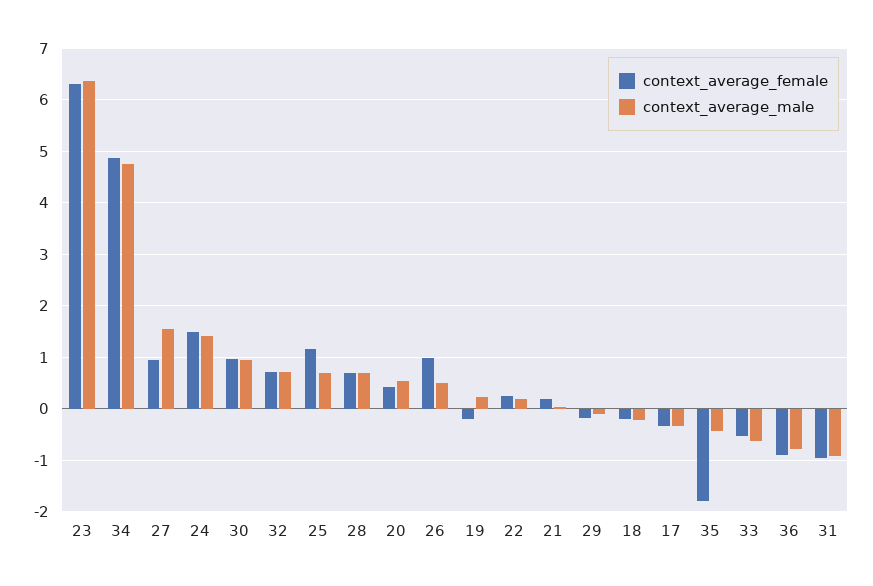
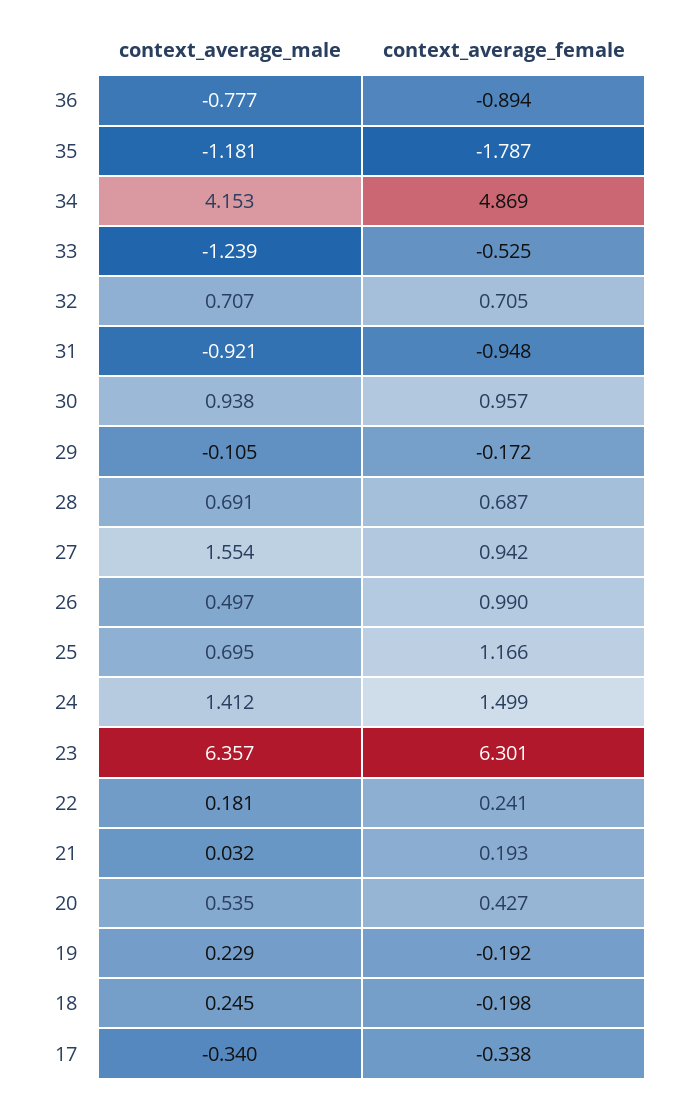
  {
    "context_average_female": {
      "23": 6.301,
      "34": 4.869,
      "27": 0.942,
      "24": 1.499,
      "30": 0.957,
      "32": 0.705,
      "25": 1.166,
      "28": 0.687,
      "20": 0.427,
      "26": 0.99,
      "19": -0.192,
      "22": 0.241,
      "21": 0.193,
      "29": -0.172,
      "18": -0.198,
      "17": -0.338,
      "35": -1.787,
      "33": -0.525,
      "36": -0.894,
      "31": -0.948
    },
    "context_average_male": {
      "23": 6.357,
-     "34": 4.8,
+     "34": 4.153,
      "27": 1.554,
      "24": 1.412,
      "30": 0.938,
      "32": 0.707,
      "25": 0.695,
      "28": 0.691,
      "20": 0.535,
      "26": 0.497,
      "19": 0.229,
      "22": 0.181,
      "21": 0.032,
      "29": -0.105,
-     "18": -0.2,
+     "18": 0.245,
      "17": -0.34,
-     "35": -0.4,
+     "35": -1.181,
-     "33": -0.6,
+     "33": -1.239,
      "36": -0.777,
      "31": -0.921
    }
  }

